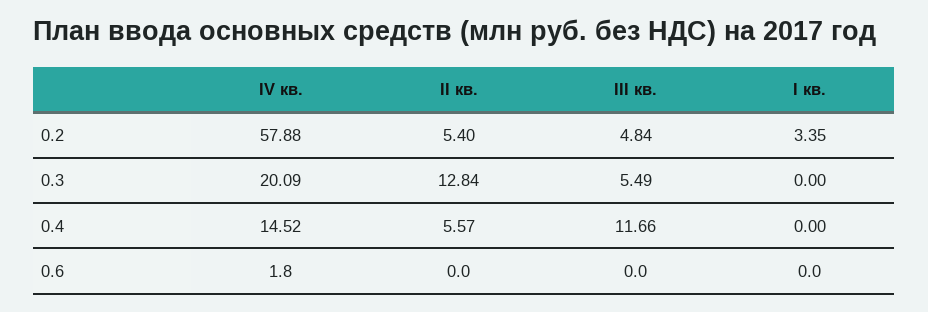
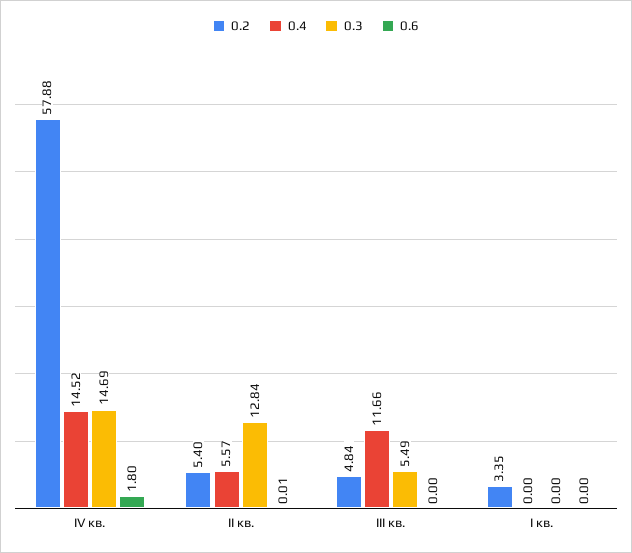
  {
    "0.2": {
      "IV кв.": 57.88,
      "II кв.": 5.4,
      "III кв.": 4.84,
      "I кв.": 3.35
    },
    "0.3": {
-     "IV кв.": 20.09,
+     "IV кв.": 14.69,
      "II кв.": 12.84,
      "III кв.": 5.49,
      "I кв.": 0
    },
    "0.4": {
      "IV кв.": 14.52,
      "II кв.": 5.57,
      "III кв.": 11.66,
      "I кв.": 0
    },
    "0.6": {
      "IV кв.": 1.8,
-     "II кв.": 0,
+     "II кв.": 0.01,
      "III кв.": 0,
      "I кв.": 0
    }
  }

